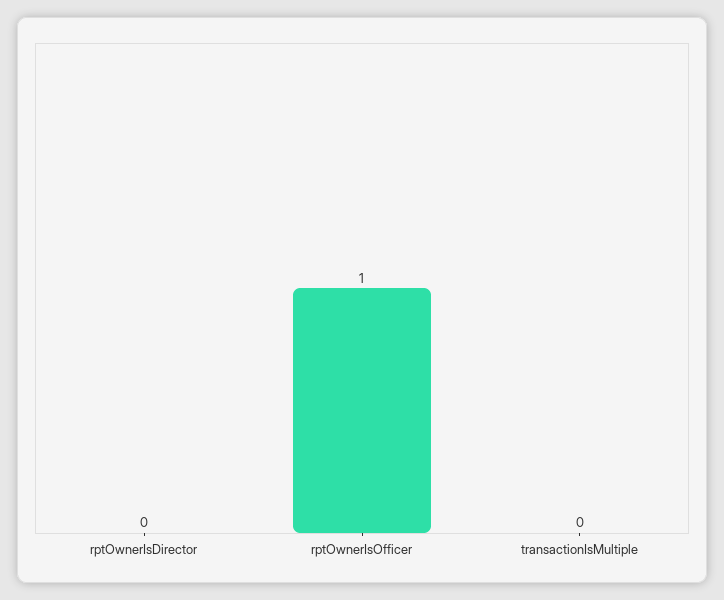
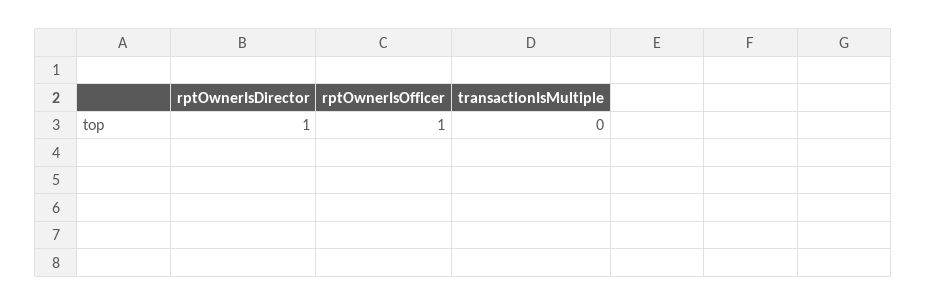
  {
-   "rptOwnerIsDirector": 0,
+   "rptOwnerIsDirector": 1,
    "rptOwnerIsOfficer": 1,
    "transactionIsMultiple": 0
  }

